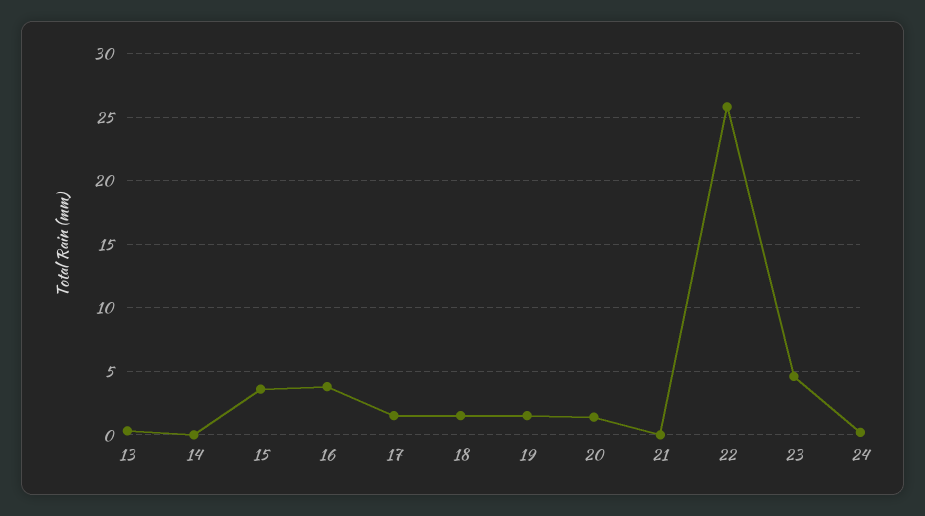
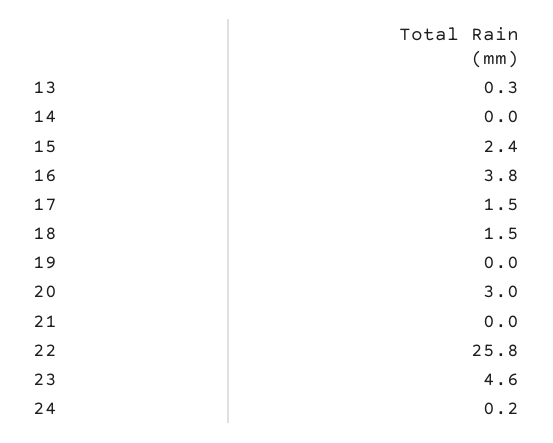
  {
    "13": 0.3,
    "14": 0,
-   "15": 3.5,
+   "15": 2.4,
    "16": 3.8,
    "17": 1.5,
    "18": 1.5,
-   "19": 1.5,
+   "19": 0,
-   "20": 1.5,
+   "20": 3,
    "21": 0,
    "22": 25.8,
    "23": 4.6,
    "24": 0.2
  }

